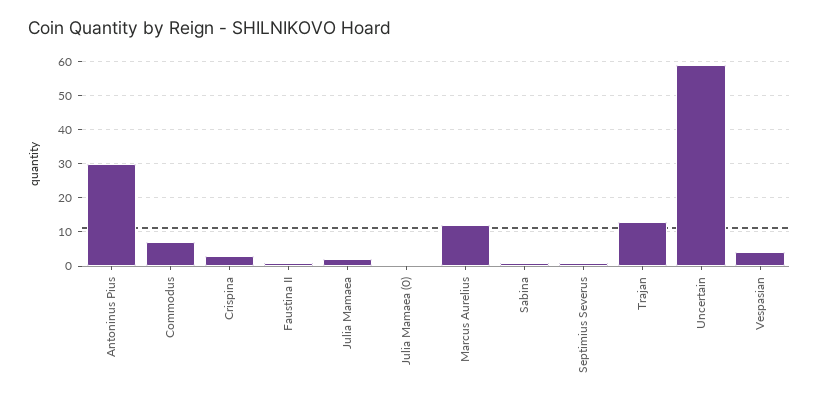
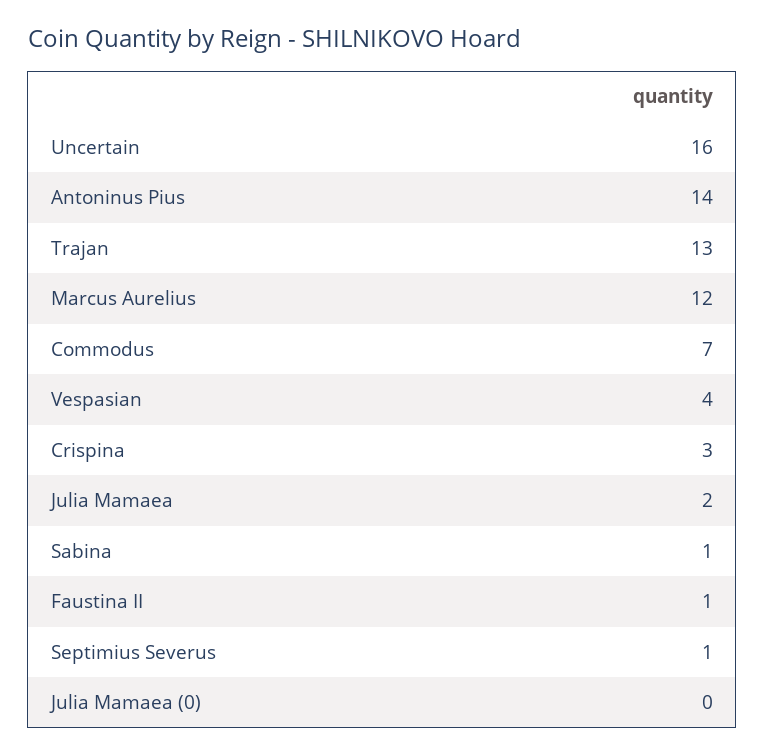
  {
-   "Antoninus Pius": 30,
+   "Antoninus Pius": 14,
    "Commodus": 7,
    "Crispina": 3,
    "Faustina II": 1,
    "Julia Mamaea": 2,
    "Julia Mamaea (0)": 0,
    "Marcus Aurelius": 12,
    "Sabina": 1,
    "Septimius Severus": 1,
    "Trajan": 13,
-   "Uncertain": 60,
+   "Uncertain": 16,
    "Vespasian": 4
  }

